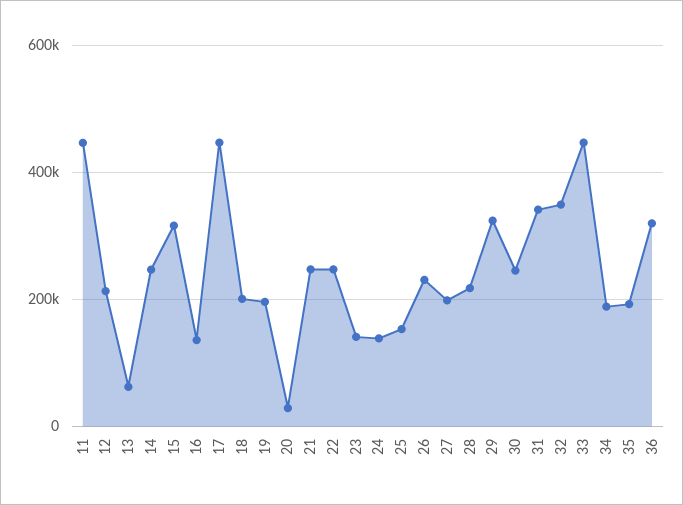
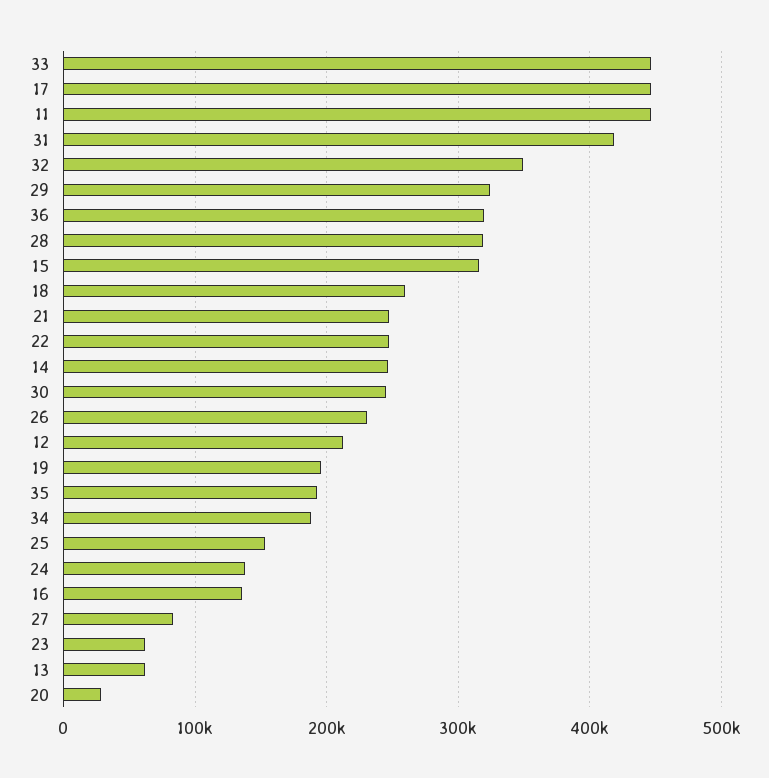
  {
    "11": 450000,
    "12": 210000,
    "13": 60000,
    "14": 250000,
    "15": 320000,
    "16": 140000,
    "17": 450000,
-   "18": 200000,
+   "18": 260000,
    "19": 200000,
    "20": 30000,
    "21": 250000,
    "22": 250000,
-   "23": 140000,
+   "23": 60000,
    "24": 140000,
    "25": 150000,
    "26": 230000,
-   "27": 200000,
+   "27": 80000,
-   "28": 220000,
+   "28": 320000,
    "29": 320000,
    "30": 240000,
-   "31": 340000,
+   "31": 420000,
    "32": 350000,
    "33": 450000,
    "34": 190000,
    "35": 190000,
    "36": 320000
  }

